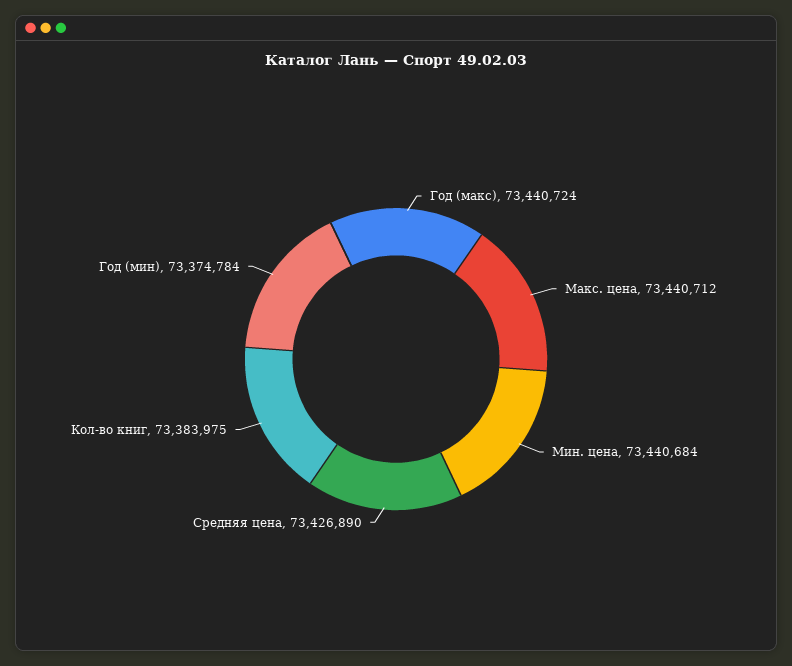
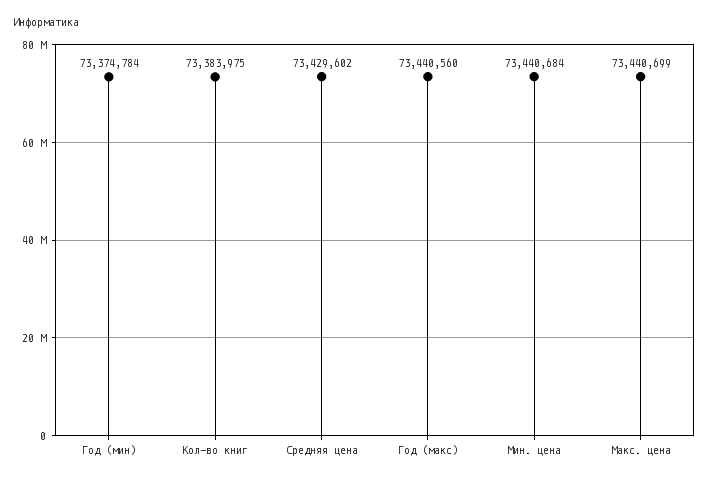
  {
-   "Год (макс)": 73440724,
+   "Год (макс)": 73440560,
-   "Макс. цена": 73440712,
+   "Макс. цена": 73440699,
    "Мин. цена": 73440684,
-   "Средняя цена": 73426890,
+   "Средняя цена": 73429602,
    "Кол-во книг": 73383975,
    "Год (мин)": 73374784
  }

